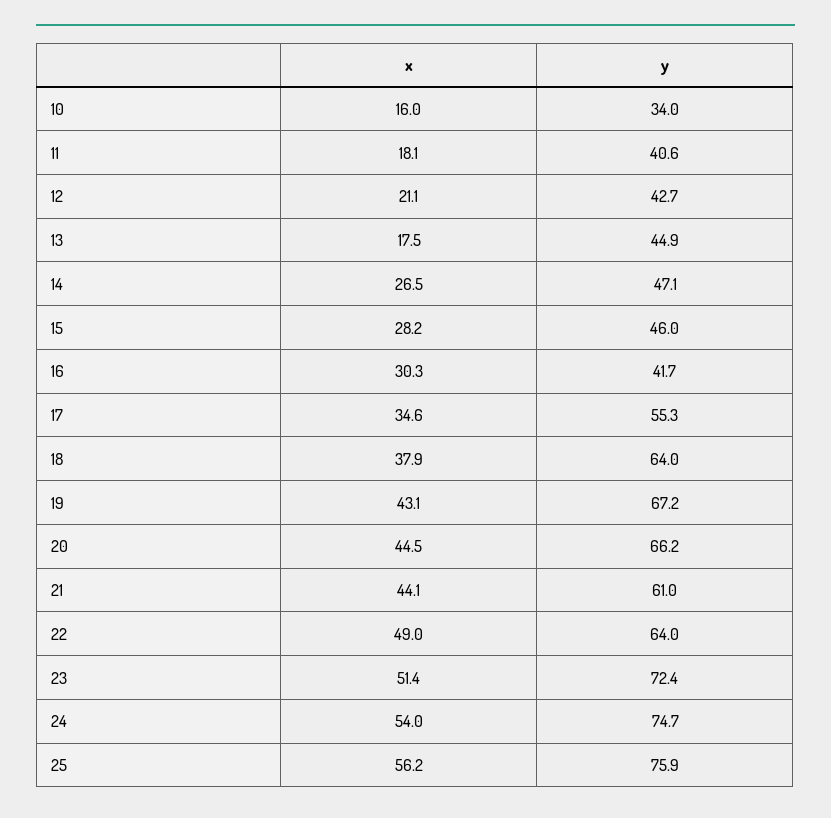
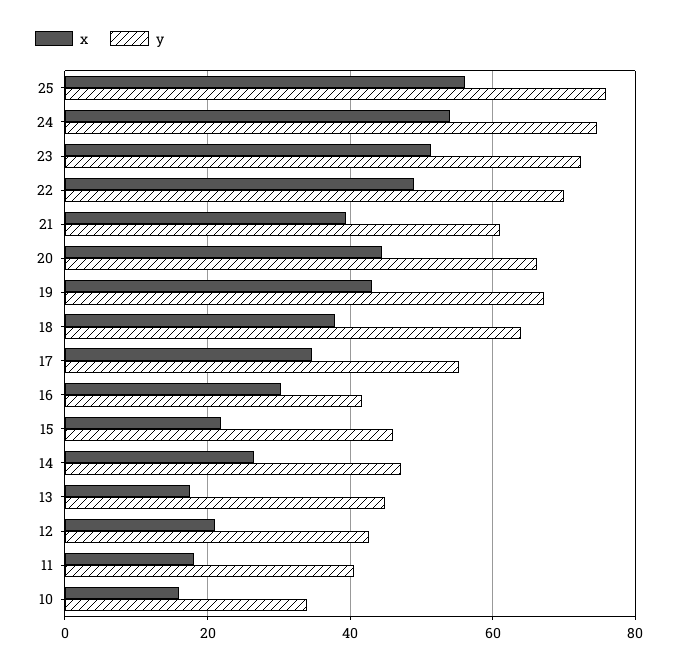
  {
    "x": {
      "10": 16,
      "11": 18.1,
      "12": 21.1,
      "13": 17.5,
      "14": 26.5,
-     "15": 28.2,
+     "15": 22,
      "16": 30.3,
      "17": 34.6,
      "18": 37.9,
      "19": 43.1,
      "20": 44.5,
-     "21": 44.1,
+     "21": 40,
      "22": 49,
      "23": 51.4,
      "24": 54,
      "25": 56.2
    },
    "y": {
      "10": 34,
      "11": 40.6,
      "12": 42.7,
      "13": 44.9,
      "14": 47.1,
      "15": 46,
      "16": 41.7,
      "17": 55.3,
      "18": 64,
      "19": 67.2,
      "20": 66.2,
      "21": 61,
-     "22": 64,
+     "22": 70,
      "23": 72.4,
      "24": 74.7,
      "25": 75.9
    }
  }

